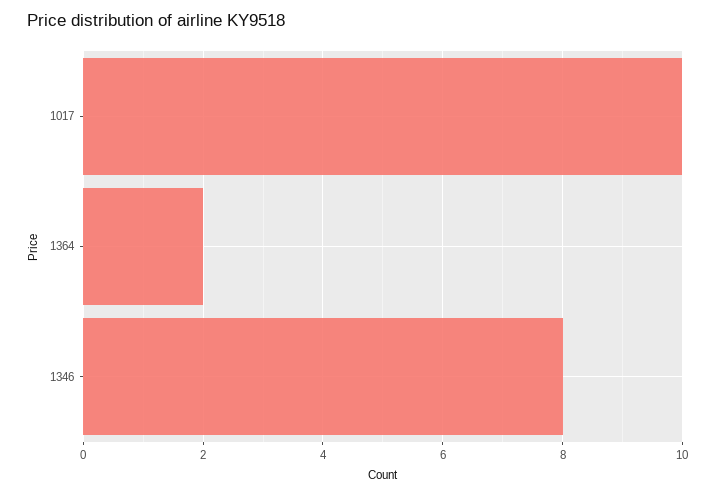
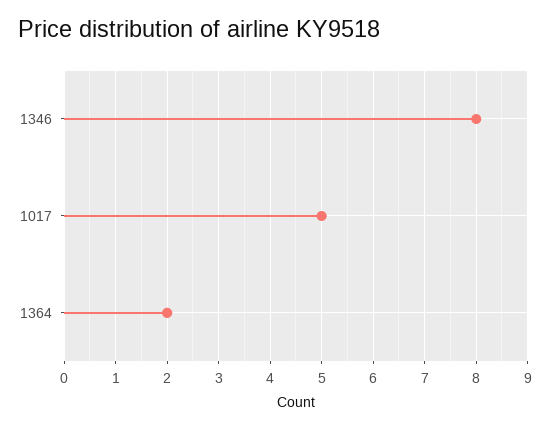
  {
-   "1017": 10,
+   "1017": 5,
    "1364": 2,
    "1346": 8
  }

